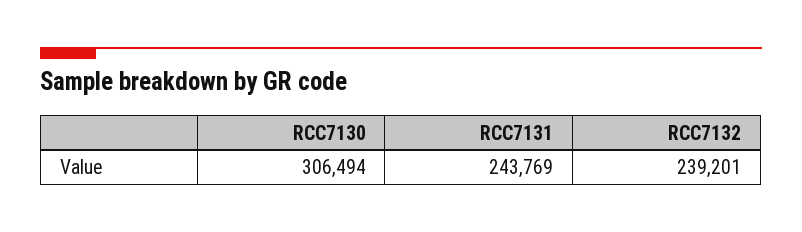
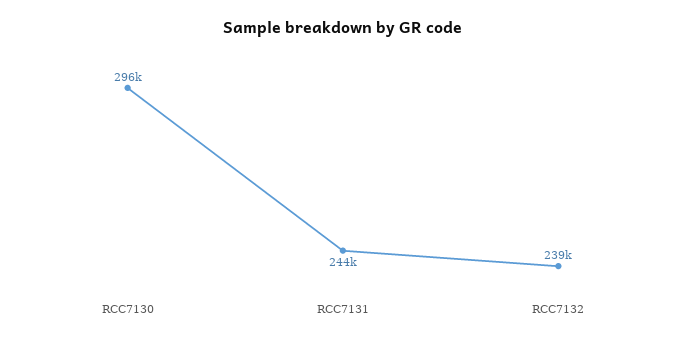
  {
-   "RCC7130": 306494,
+   "RCC7130": 296000,
    "RCC7131": 243769,
    "RCC7132": 239201
  }

